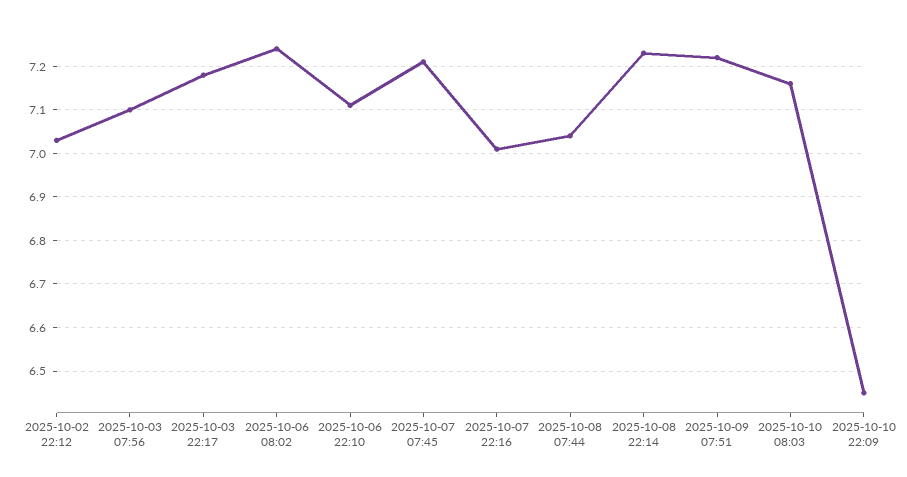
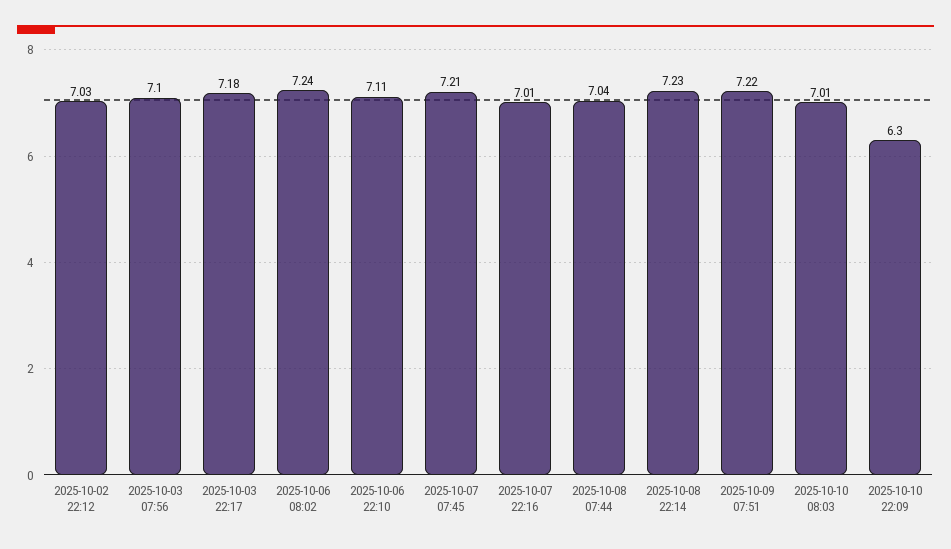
  {
    "2025-10-02 22:12": 7.03,
    "2025-10-03 07:56": 7.1,
    "2025-10-03 22:17": 7.18,
    "2025-10-06 08:02": 7.24,
    "2025-10-06 22:10": 7.11,
    "2025-10-07 07:45": 7.21,
    "2025-10-07 22:16": 7.01,
    "2025-10-08 07:44": 7.04,
    "2025-10-08 22:14": 7.23,
    "2025-10-09 07:51": 7.22,
-   "2025-10-10 08:03": 7.15,
+   "2025-10-10 08:03": 7.01,
-   "2025-10-10 22:09": 6.45
+   "2025-10-10 22:09": 6.3
  }

